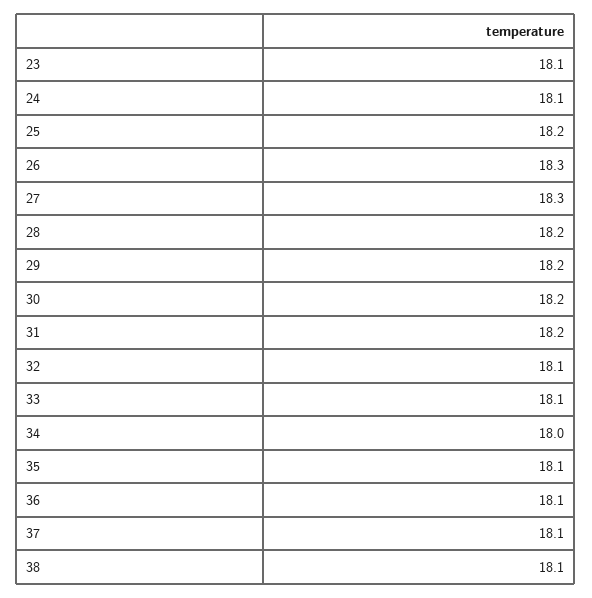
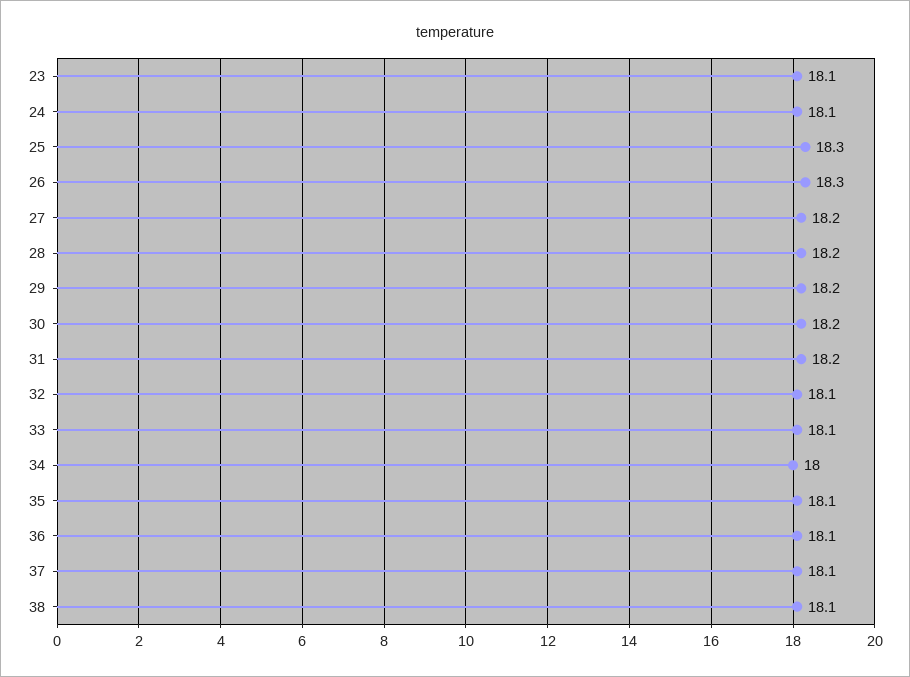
  {
    "23": 18.1,
    "24": 18.1,
-   "25": 18.2,
+   "25": 18.3,
    "26": 18.3,
-   "27": 18.3,
+   "27": 18.2,
    "28": 18.2,
    "29": 18.2,
    "30": 18.2,
    "31": 18.2,
    "32": 18.1,
    "33": 18.1,
    "34": 18,
    "35": 18.1,
    "36": 18.1,
    "37": 18.1,
    "38": 18.1
  }

